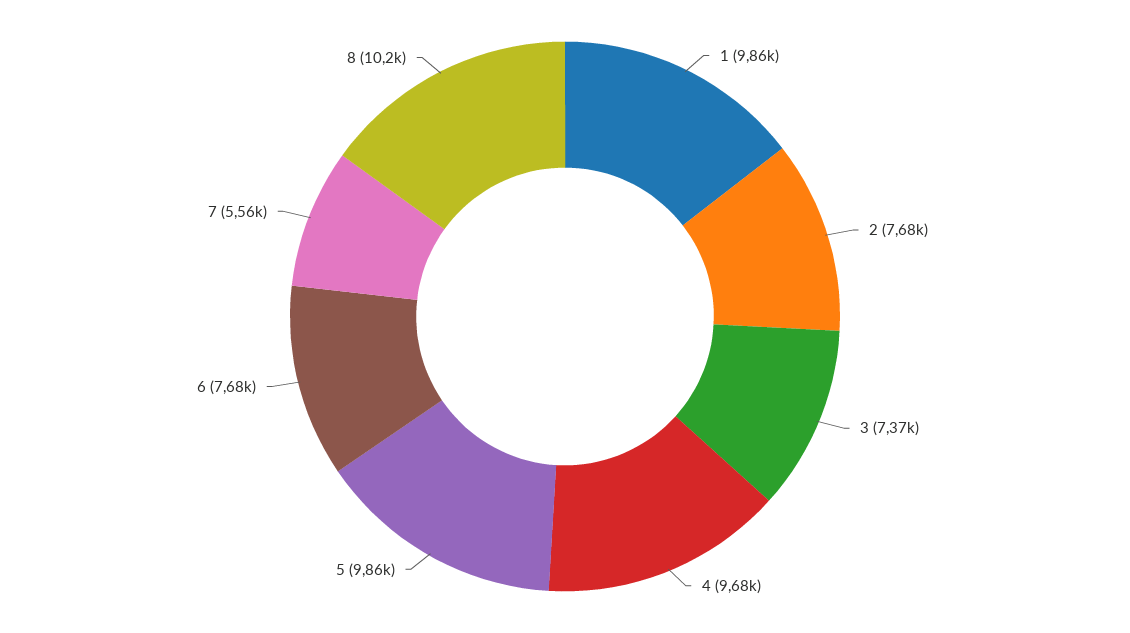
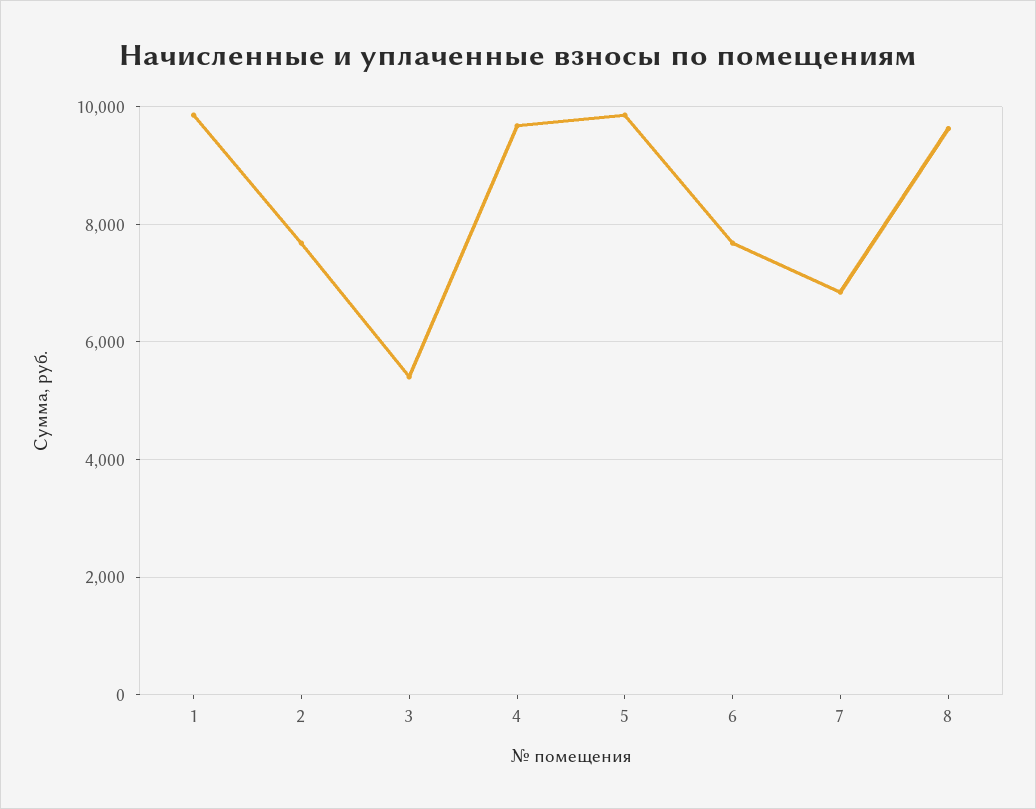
  {
    "1": 9860,
    "2": 7680,
-   "3": 7370,
+   "3": 5400,
    "4": 9680,
    "5": 9860,
    "6": 7680,
-   "7": 5560,
+   "7": 6800,
-   "8": 10200
+   "8": 9600
  }

